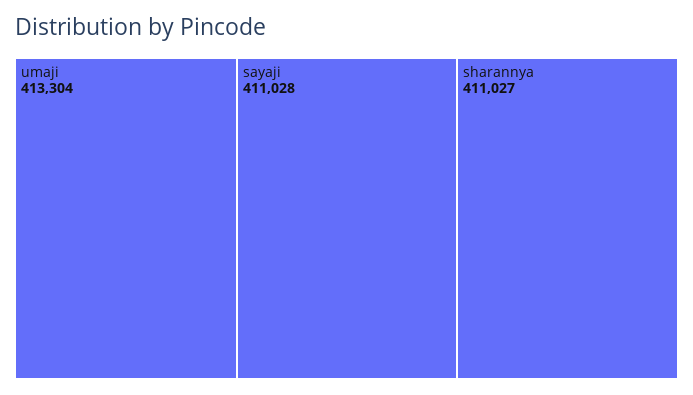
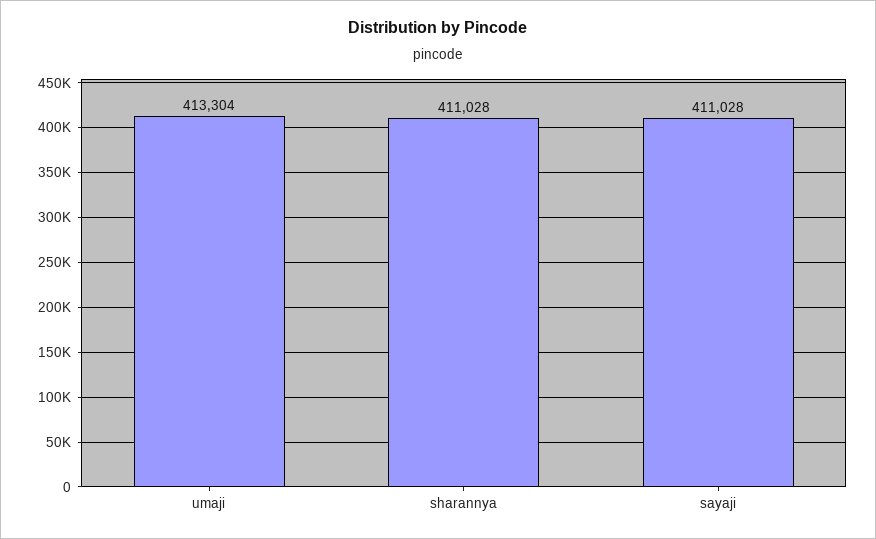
  {
    "umaji": 413304,
    "sayaji": 411028,
-   "sharannya": 411027
+   "sharannya": 411028
  }

